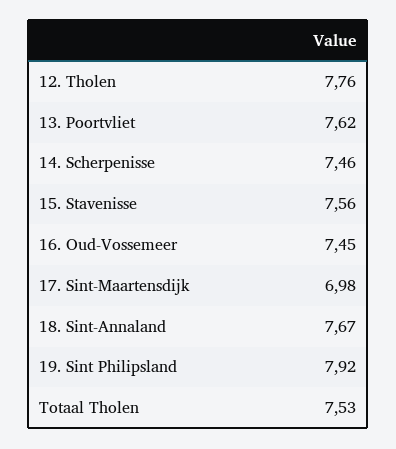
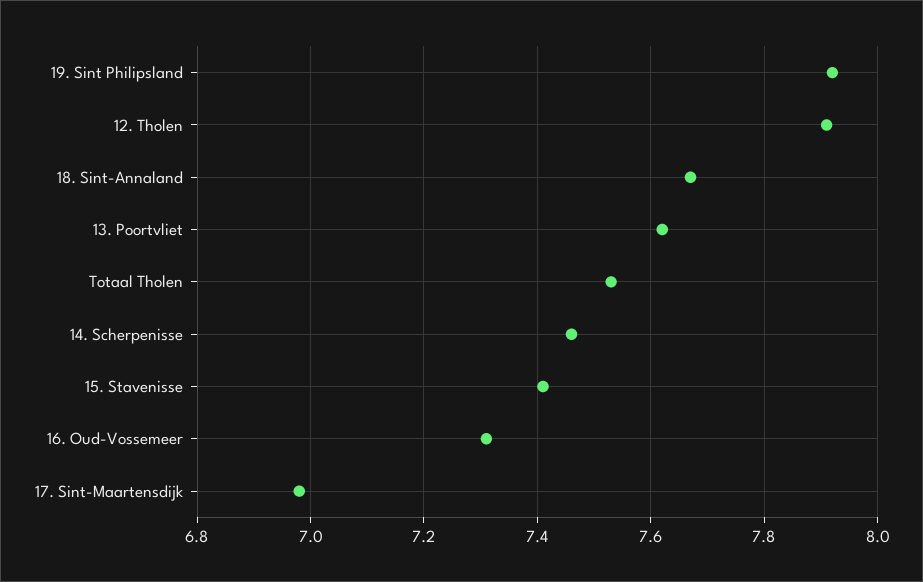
  {
-   "12. Tholen": 7.76,
+   "12. Tholen": 7.9,
    "13. Poortvliet": 7.62,
    "14. Scherpenisse": 7.46,
-   "15. Stavenisse": 7.56,
+   "15. Stavenisse": 7.4,
-   "16. Oud-Vossemeer": 7.45,
+   "16. Oud-Vossemeer": 7.3,
    "17. Sint-Maartensdijk": 6.98,
    "18. Sint-Annaland": 7.67,
    "19. Sint Philipsland": 7.92,
    "Totaal Tholen": 7.53
  }

